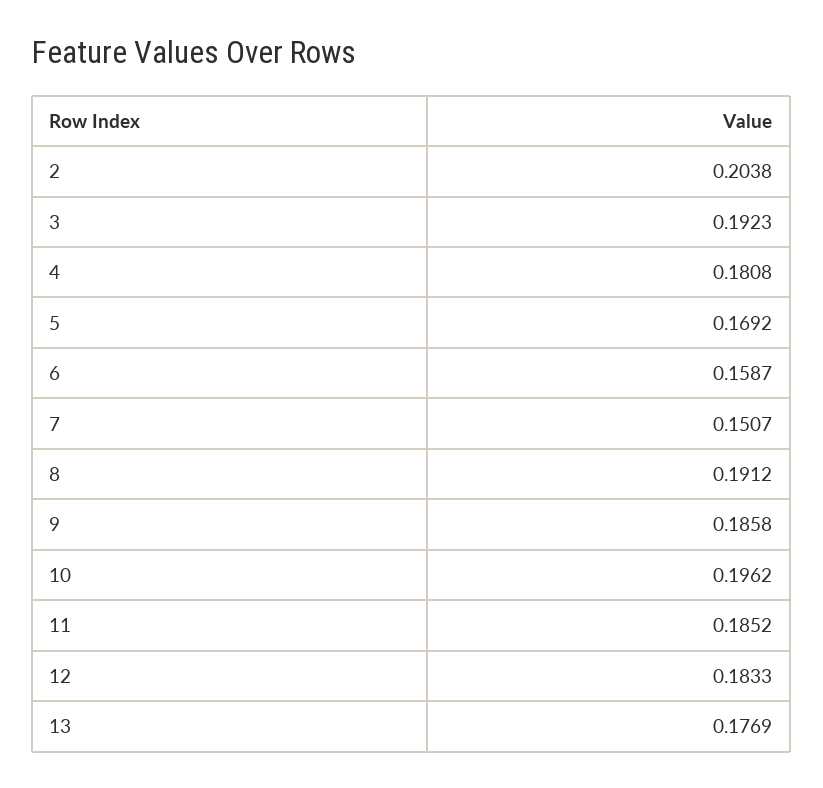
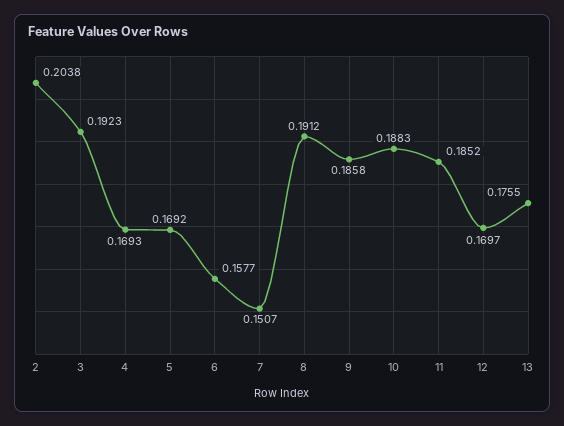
  {
    "2": 0.2038,
    "3": 0.1923,
-   "4": 0.1808,
+   "4": 0.1693,
    "5": 0.1692,
-   "6": 0.1587,
+   "6": 0.1577,
    "7": 0.1507,
    "8": 0.1912,
    "9": 0.1858,
-   "10": 0.1962,
+   "10": 0.1883,
    "11": 0.1852,
-   "12": 0.1833,
+   "12": 0.1697,
-   "13": 0.1769
+   "13": 0.1755
  }

